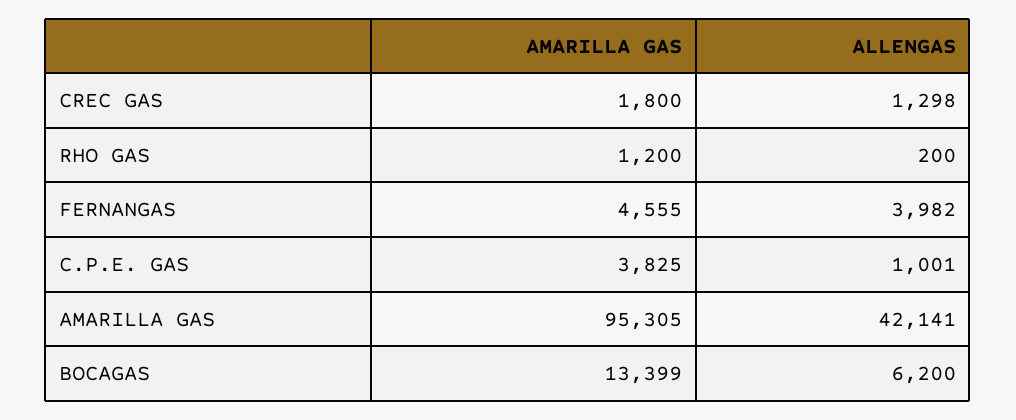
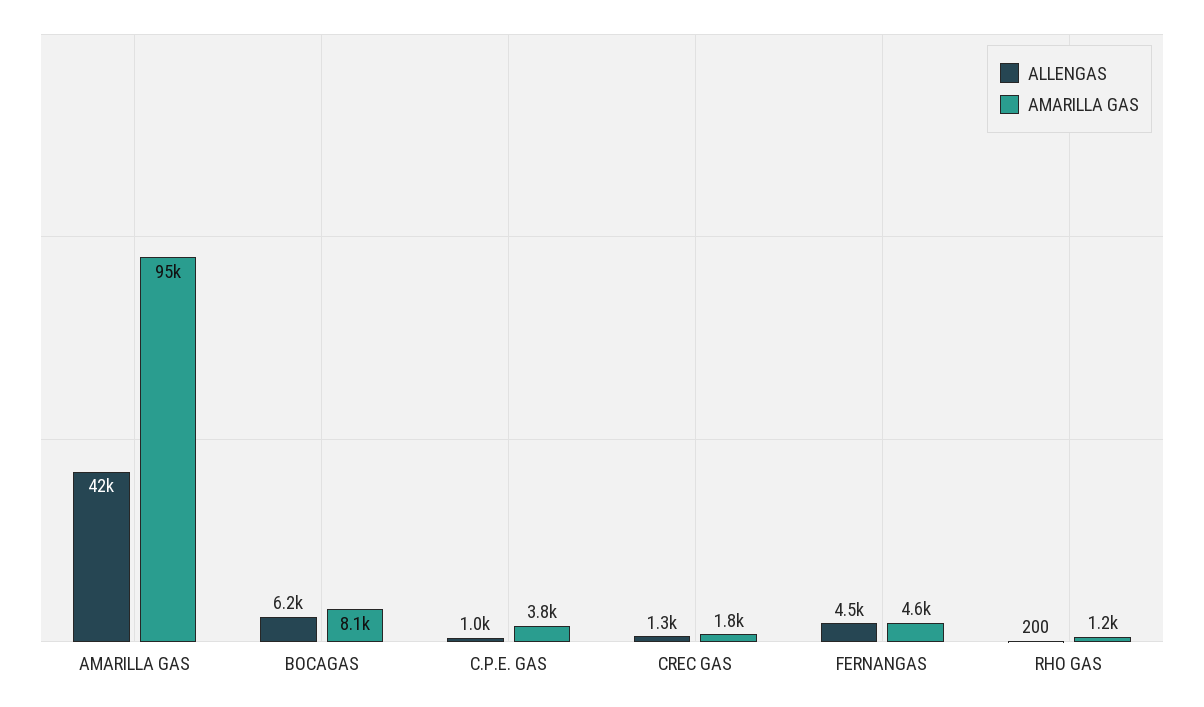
  {
    "AMARILLA GAS": {
      "CREC GAS": 1800,
      "RHO GAS": 1200,
      "FERNANGAS": 4555,
      "C.P.E. GAS": 3825,
      "AMARILLA GAS": 95305,
-     "BOCAGAS": 13399
+     "BOCAGAS": 8100
    },
    "ALLENGAS": {
      "CREC GAS": 1298,
      "RHO GAS": 200,
-     "FERNANGAS": 3982,
+     "FERNANGAS": 4500,
      "C.P.E. GAS": 1001,
      "AMARILLA GAS": 42141,
      "BOCAGAS": 6200
    }
  }

